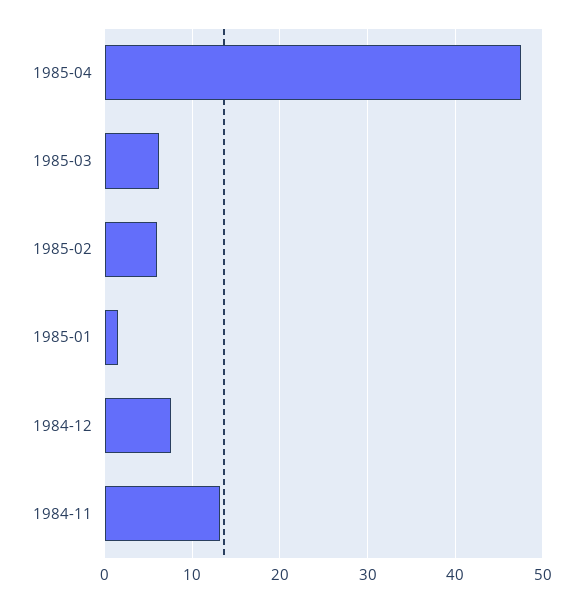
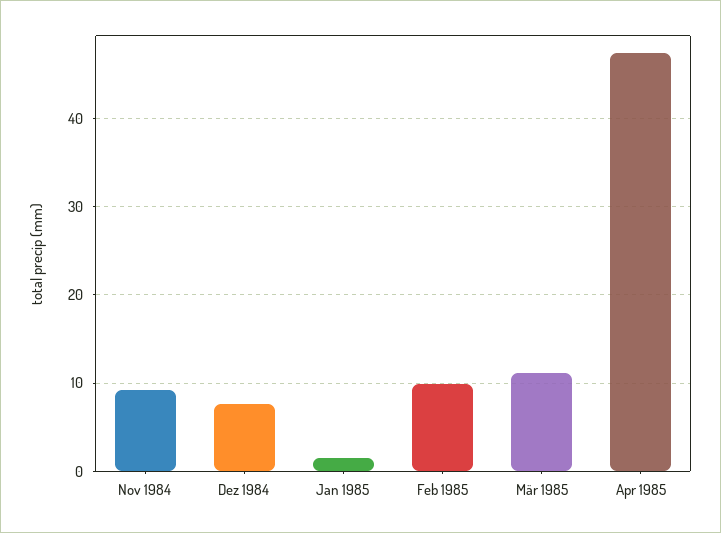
  {
    "1985-04": 48,
-   "1985-03": 6,
+   "1985-03": 11,
-   "1985-02": 6,
+   "1985-02": 10,
    "1985-01": 2,
    "1984-12": 8,
-   "1984-11": 13
+   "1984-11": 9
  }

